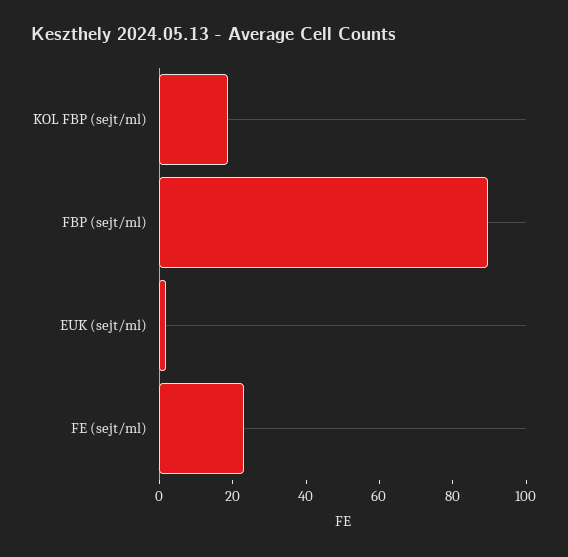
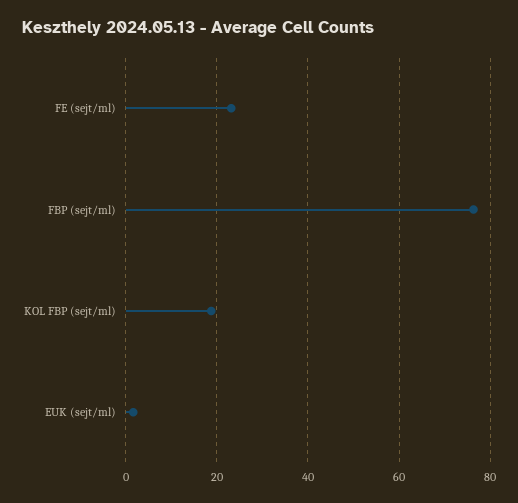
  {
    "KOL FBP (sejt/ml)": 18,
-   "FBP (sejt/ml)": 90,
+   "FBP (sejt/ml)": 76,
    "EUK (sejt/ml)": 2,
    "FE (sejt/ml)": 24
  }

